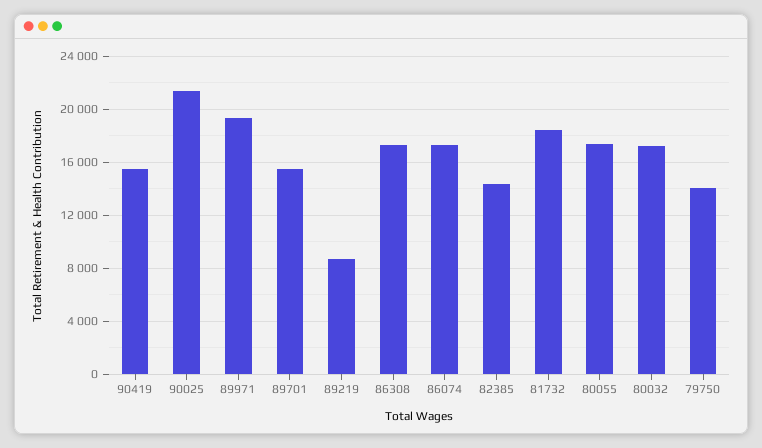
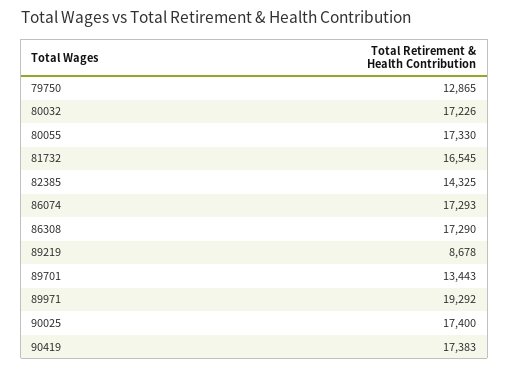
  {
-   "90419": 15500,
+   "90419": 17383,
-   "90025": 21500,
+   "90025": 17400,
    "89971": 19292,
-   "89701": 15500,
+   "89701": 13443,
    "89219": 8678,
    "86308": 17290,
    "86074": 17293,
    "82385": 14325,
-   "81732": 18500,
+   "81732": 16545,
    "80055": 17330,
    "80032": 17226,
-   "79750": 14000
+   "79750": 12865
  }

